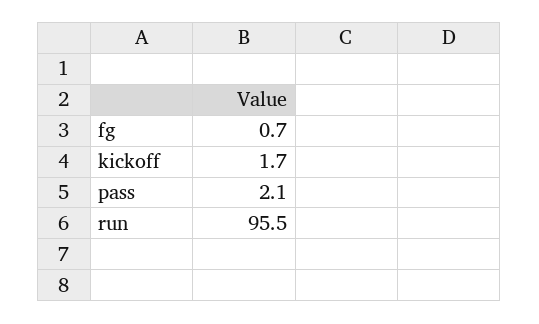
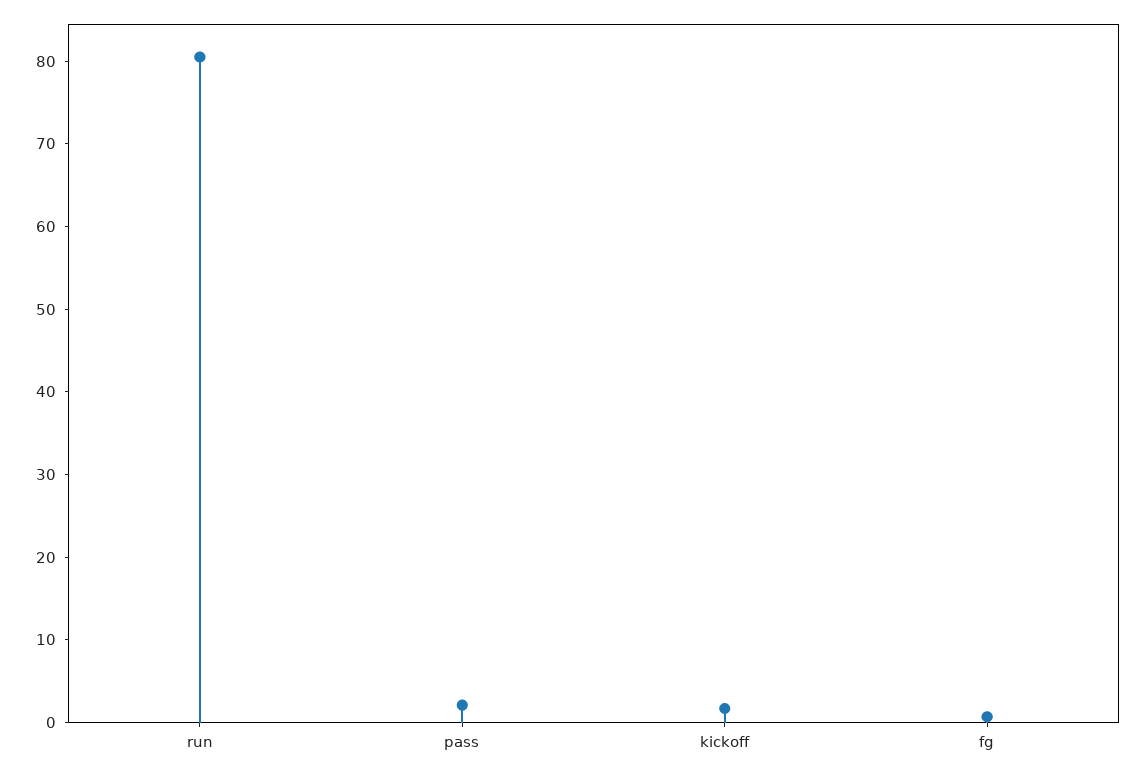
  {
    "fg": 0.7,
    "kickoff": 1.7,
    "pass": 2.1,
-   "run": 95.5
+   "run": 80
  }

